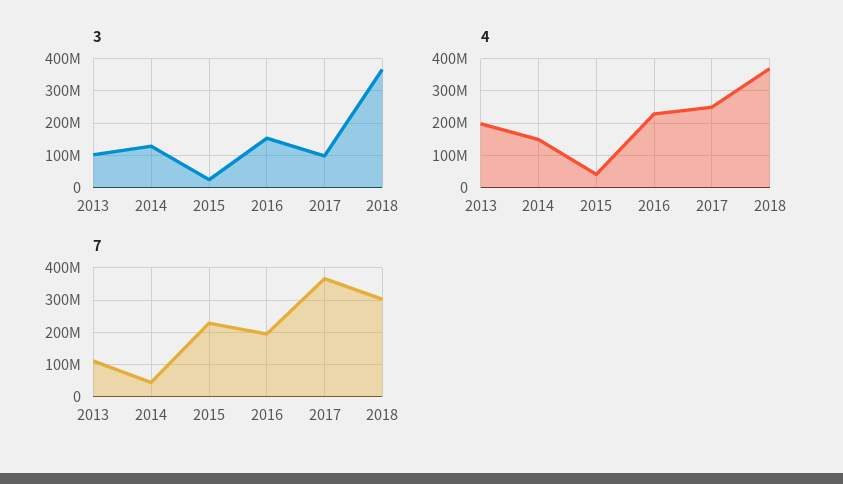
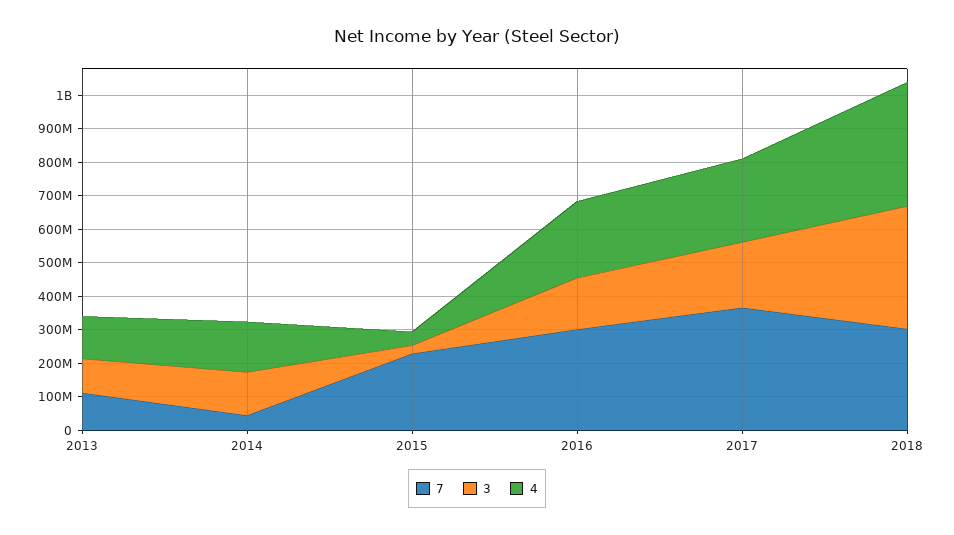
  {
    "3": {
      "2013": 100000000,
      "2014": 120000000,
      "2015": 20000000,
      "2016": 160000000,
-     "2017": 100000000,
+     "2017": 200000000,
      "2018": 360000000
    },
    "4": {
-     "2013": 200000000,
+     "2013": 125000000,
      "2014": 140000000,
      "2015": 40000000,
      "2016": 220000000,
      "2017": 240000000,
      "2018": 360000000
    },
    "7": {
      "2013": 120000000,
      "2014": 40000000,
      "2015": 220000000,
-     "2016": 200000000,
+     "2016": 300000000,
      "2017": 360000000,
      "2018": 300000000
    }
  }

